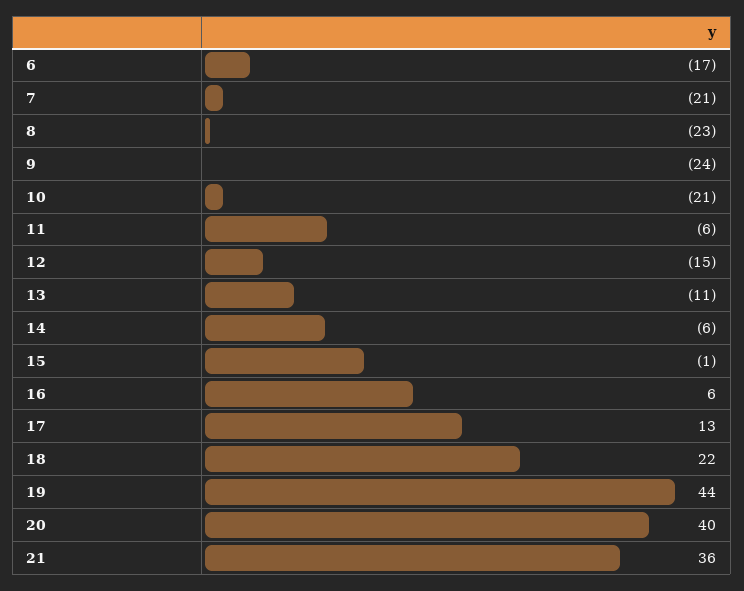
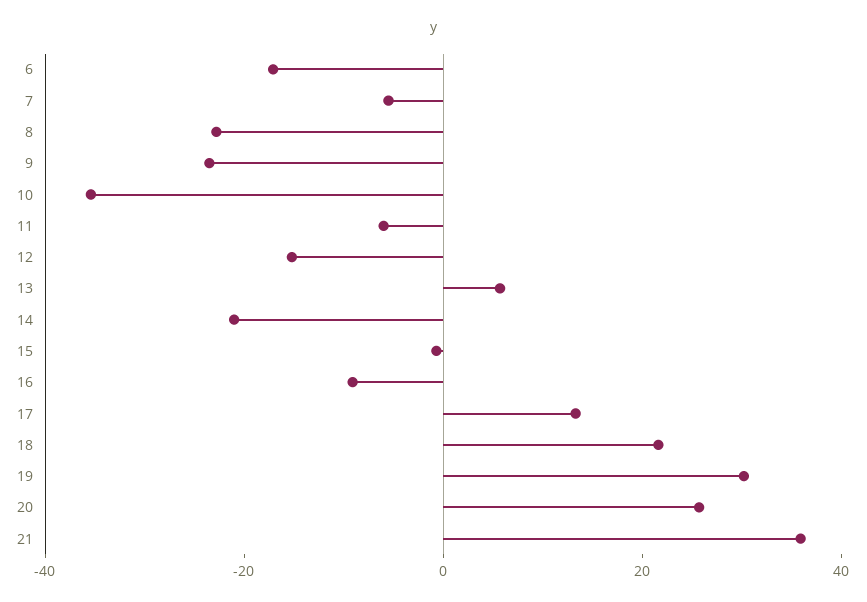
  {
    "6": -17,
-   "7": -21,
+   "7": -5,
    "8": -23,
    "9": -24,
-   "10": -21,
+   "10": -35,
    "11": -6,
    "12": -15,
-   "13": -11,
+   "13": 5,
-   "14": -6,
+   "14": -20,
    "15": -1,
-   "16": 6,
+   "16": -10,
    "17": 13,
    "18": 22,
-   "19": 44,
+   "19": 30,
-   "20": 40,
+   "20": 25,
    "21": 36
  }

